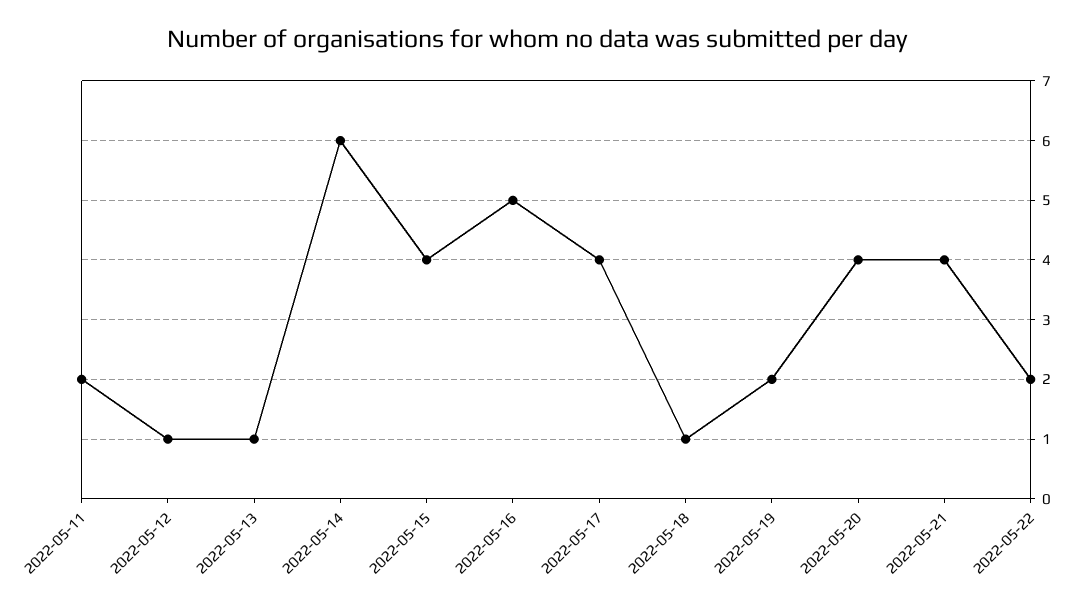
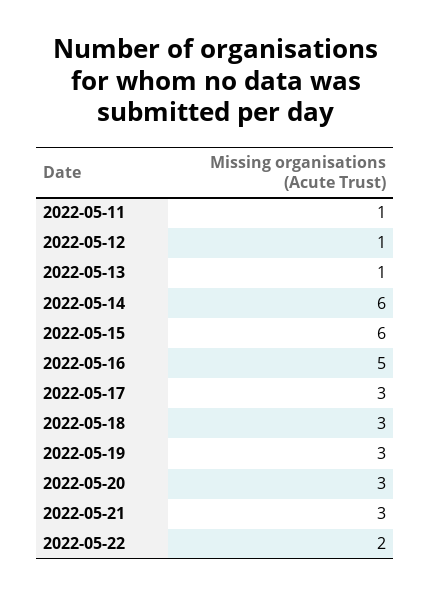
  {
-   "2022-05-11": 2,
+   "2022-05-11": 1,
    "2022-05-12": 1,
    "2022-05-13": 1,
    "2022-05-14": 6,
-   "2022-05-15": 4,
+   "2022-05-15": 6,
    "2022-05-16": 5,
-   "2022-05-17": 4,
+   "2022-05-17": 3,
-   "2022-05-18": 1,
+   "2022-05-18": 3,
-   "2022-05-19": 2,
+   "2022-05-19": 3,
-   "2022-05-20": 4,
+   "2022-05-20": 3,
-   "2022-05-21": 4,
+   "2022-05-21": 3,
    "2022-05-22": 2
  }

